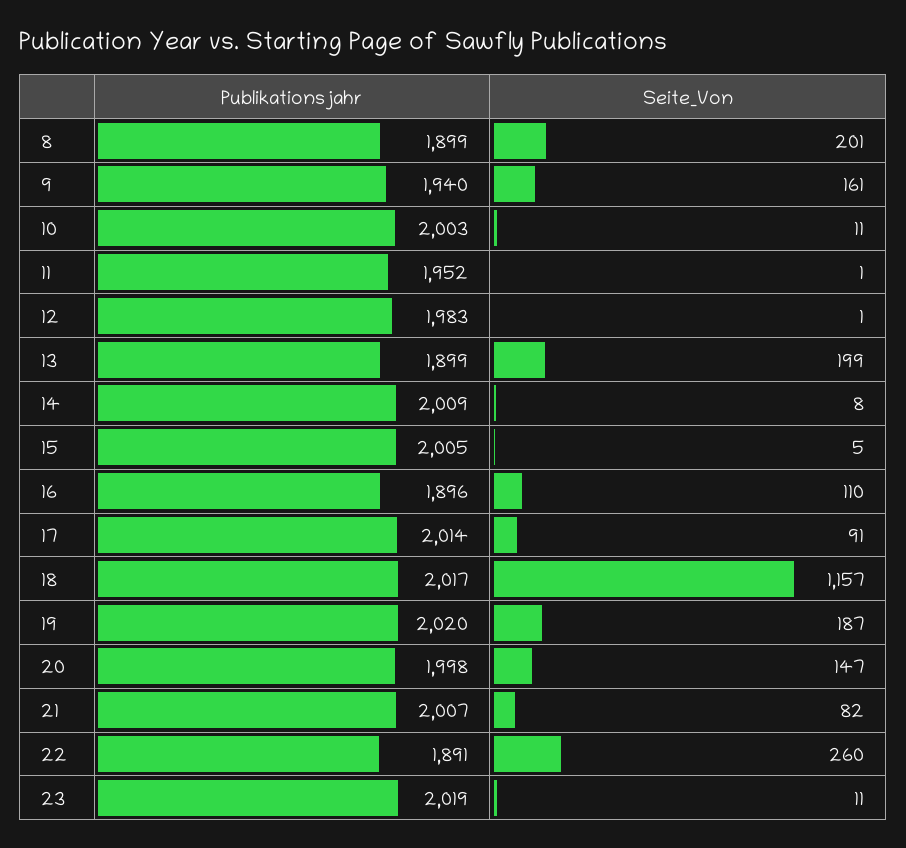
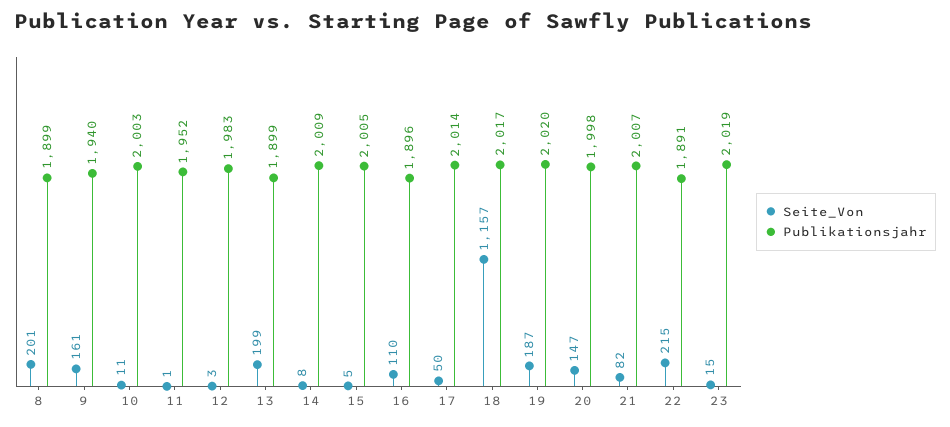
  {
    "Publikationsjahr": {
      "8": 1899,
      "9": 1940,
      "10": 2003,
      "11": 1952,
      "12": 1983,
      "13": 1899,
      "14": 2009,
      "15": 2005,
      "16": 1896,
      "17": 2014,
      "18": 2017,
      "19": 2020,
      "20": 1998,
      "21": 2007,
      "22": 1891,
      "23": 2019
    },
    "Seite_Von": {
      "8": 201,
      "9": 161,
      "10": 11,
      "11": 1,
-     "12": 1,
+     "12": 3,
      "13": 199,
      "14": 8,
      "15": 5,
      "16": 110,
-     "17": 91,
+     "17": 50,
      "18": 1157,
      "19": 187,
      "20": 147,
      "21": 82,
-     "22": 260,
+     "22": 215,
-     "23": 11
+     "23": 15
    }
  }

